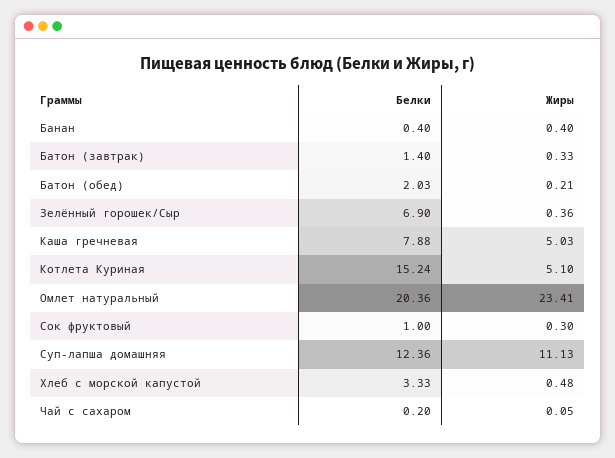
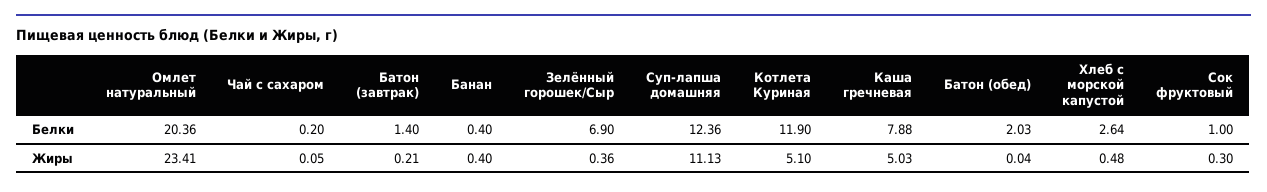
  {
    "Белки": {
      "Банан": 0.4,
      "Батон (завтрак)": 1.4,
      "Батон (обед)": 2.03,
      "Зелённый горошек/Сыр": 6.9,
      "Каша гречневая": 7.88,
-     "Котлета Куриная": 15.24,
+     "Котлета Куриная": 11.9,
      "Омлет натуральный": 20.36,
      "Сок фруктовый": 1,
      "Суп-лапша домашняя": 12.36,
-     "Хлеб с морской капустой": 3.33,
+     "Хлеб с морской капустой": 2.64,
      "Чай с сахаром": 0.2
    },
    "Жиры": {
      "Банан": 0.4,
-     "Батон (завтрак)": 0.33,
+     "Батон (завтрак)": 0.21,
-     "Батон (обед)": 0.21,
+     "Батон (обед)": 0.04,
      "Зелённый горошек/Сыр": 0.36,
      "Каша гречневая": 5.03,
      "Котлета Куриная": 5.1,
      "Омлет натуральный": 23.41,
      "Сок фруктовый": 0.3,
      "Суп-лапша домашняя": 11.13,
      "Хлеб с морской капустой": 0.48,
      "Чай с сахаром": 0.05
    }
  }

